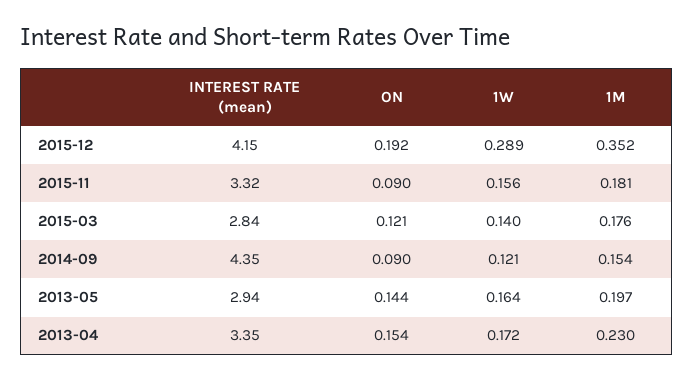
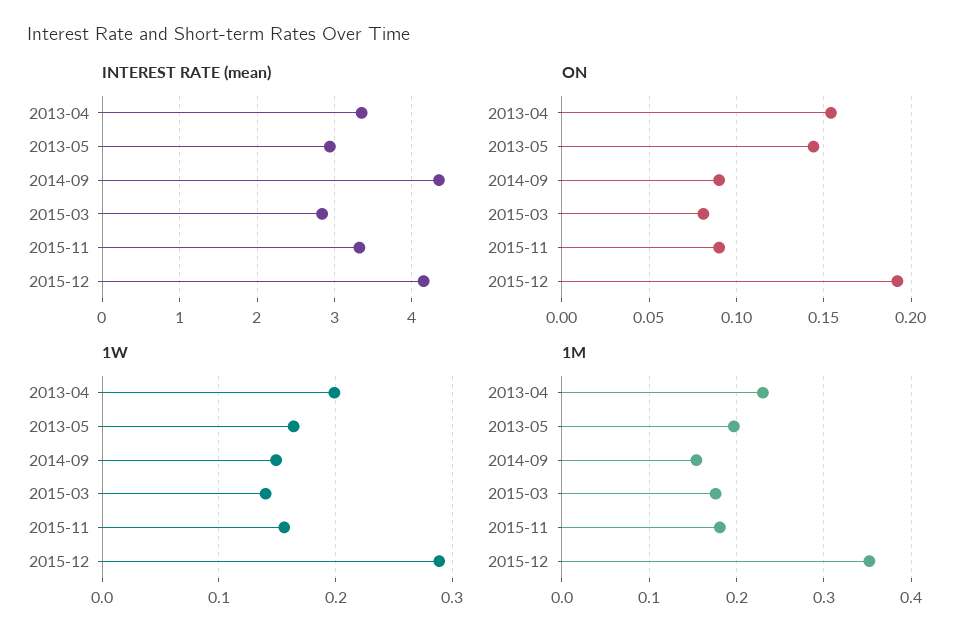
  {
    "INTEREST RATE (mean)": {
      "2015-12": 4.15,
      "2015-11": 3.32,
      "2015-03": 2.84,
      "2014-09": 4.35,
      "2013-05": 2.94,
      "2013-04": 3.35
    },
    "ON": {
      "2015-12": 0.192,
      "2015-11": 0.09,
-     "2015-03": 0.121,
+     "2015-03": 0.08,
      "2014-09": 0.09,
      "2013-05": 0.144,
      "2013-04": 0.154
    },
    "1W": {
      "2015-12": 0.289,
      "2015-11": 0.156,
      "2015-03": 0.14,
-     "2014-09": 0.121,
+     "2014-09": 0.15,
      "2013-05": 0.164,
-     "2013-04": 0.172
+     "2013-04": 0.2
    },
    "1M": {
      "2015-12": 0.352,
      "2015-11": 0.181,
      "2015-03": 0.176,
      "2014-09": 0.154,
      "2013-05": 0.197,
      "2013-04": 0.23
    }
  }

